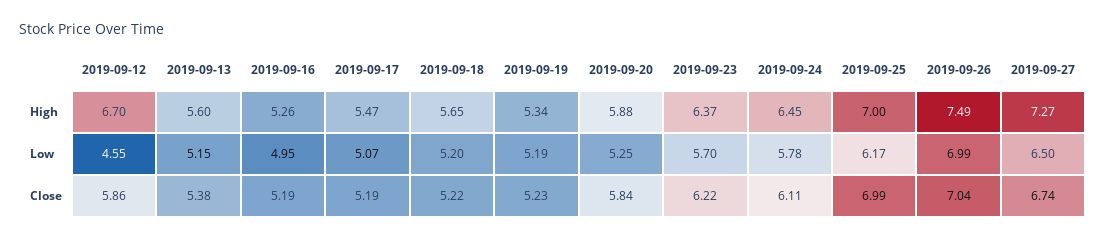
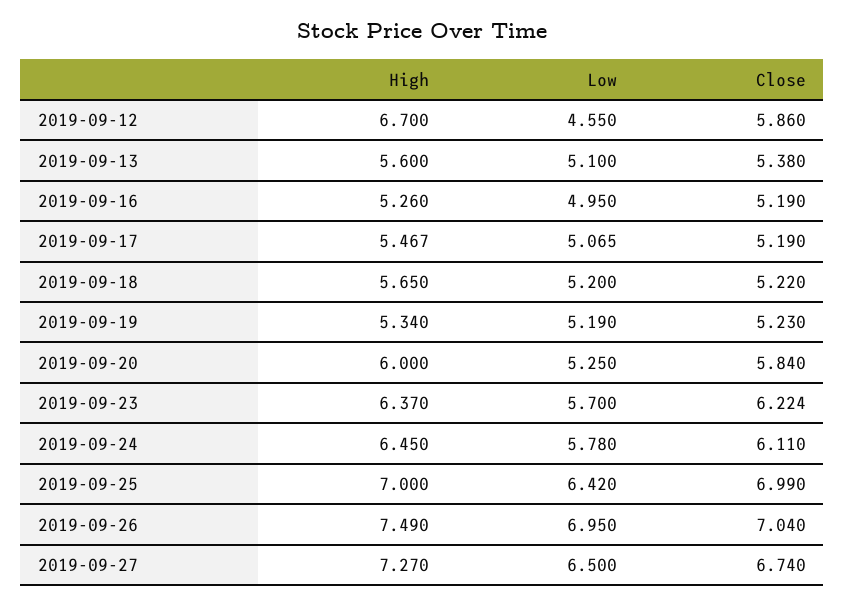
  {
    "2019-09-12": {
      "High": 6.7,
      "Low": 4.55,
      "Close": 5.86
    },
    "2019-09-13": {
      "High": 5.6,
-     "Low": 5.15,
+     "Low": 5.1,
      "Close": 5.38
    },
    "2019-09-16": {
      "High": 5.26,
      "Low": 4.95,
      "Close": 5.19
    },
    "2019-09-17": {
      "High": 5.467,
      "Low": 5.065,
      "Close": 5.19
    },
    "2019-09-18": {
      "High": 5.65,
      "Low": 5.2,
      "Close": 5.22
    },
    "2019-09-19": {
      "High": 5.34,
      "Low": 5.19,
      "Close": 5.23
    },
    "2019-09-20": {
-     "High": 5.88,
+     "High": 6,
      "Low": 5.25,
      "Close": 5.84
    },
    "2019-09-23": {
      "High": 6.37,
      "Low": 5.7,
      "Close": 6.224
    },
    "2019-09-24": {
      "High": 6.45,
      "Low": 5.78,
      "Close": 6.11
    },
    "2019-09-25": {
      "High": 7,
-     "Low": 6.17,
+     "Low": 6.42,
      "Close": 6.99
    },
    "2019-09-26": {
      "High": 7.49,
-     "Low": 6.99,
+     "Low": 6.95,
      "Close": 7.04
    },
    "2019-09-27": {
      "High": 7.27,
      "Low": 6.5,
      "Close": 6.74
    }
  }

